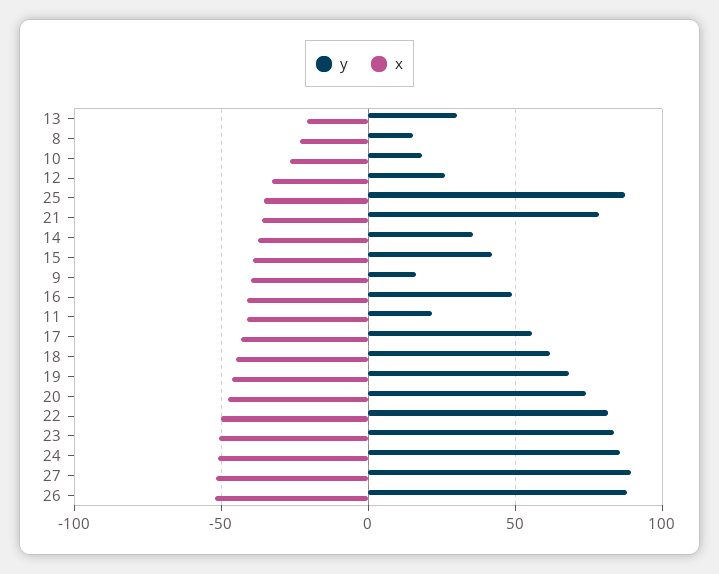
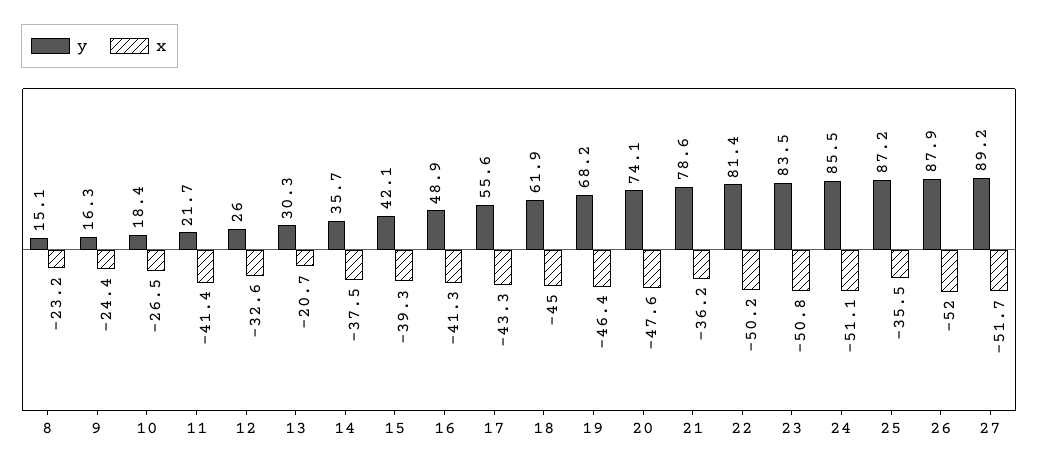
  {
    "y": {
      "13": 30.3,
      "8": 15.1,
      "10": 18.4,
      "12": 26,
      "25": 87.2,
      "21": 78.6,
      "14": 35.7,
      "15": 42.1,
      "9": 16.3,
      "16": 48.9,
      "11": 21.7,
      "17": 55.6,
      "18": 61.9,
      "19": 68.2,
      "20": 74.1,
      "22": 81.4,
      "23": 83.5,
      "24": 85.5,
      "27": 89.2,
      "26": 87.9
    },
    "x": {
      "13": -20.7,
      "8": -23.2,
      "10": -26.5,
      "12": -32.6,
      "25": -35.5,
      "21": -36.2,
      "14": -37.5,
      "15": -39.3,
-     "9": -40,
+     "9": -24.4,
      "16": -41.3,
      "11": -41.4,
      "17": -43.3,
      "18": -45,
      "19": -46.4,
      "20": -47.6,
      "22": -50.2,
      "23": -50.8,
      "24": -51.1,
      "27": -51.7,
      "26": -52
    }
  }

